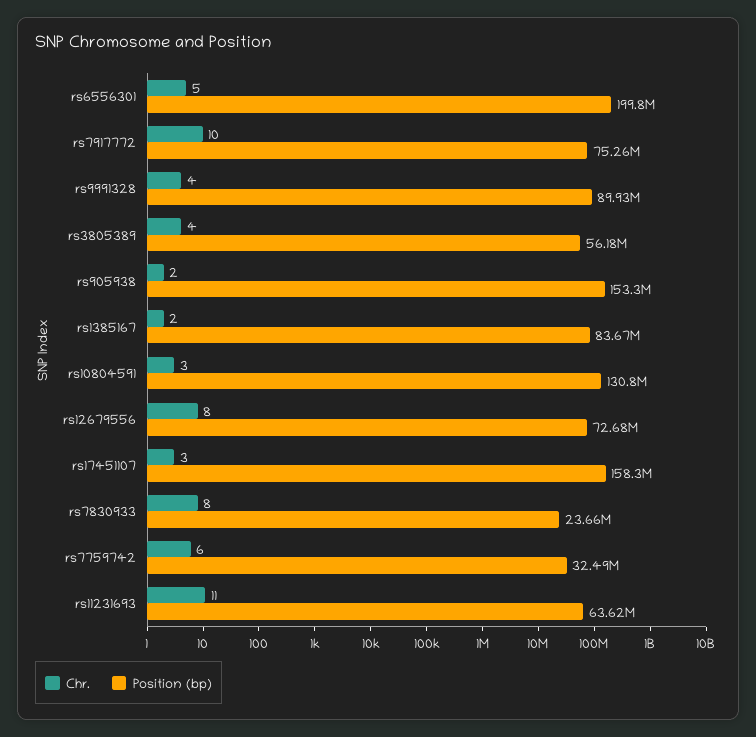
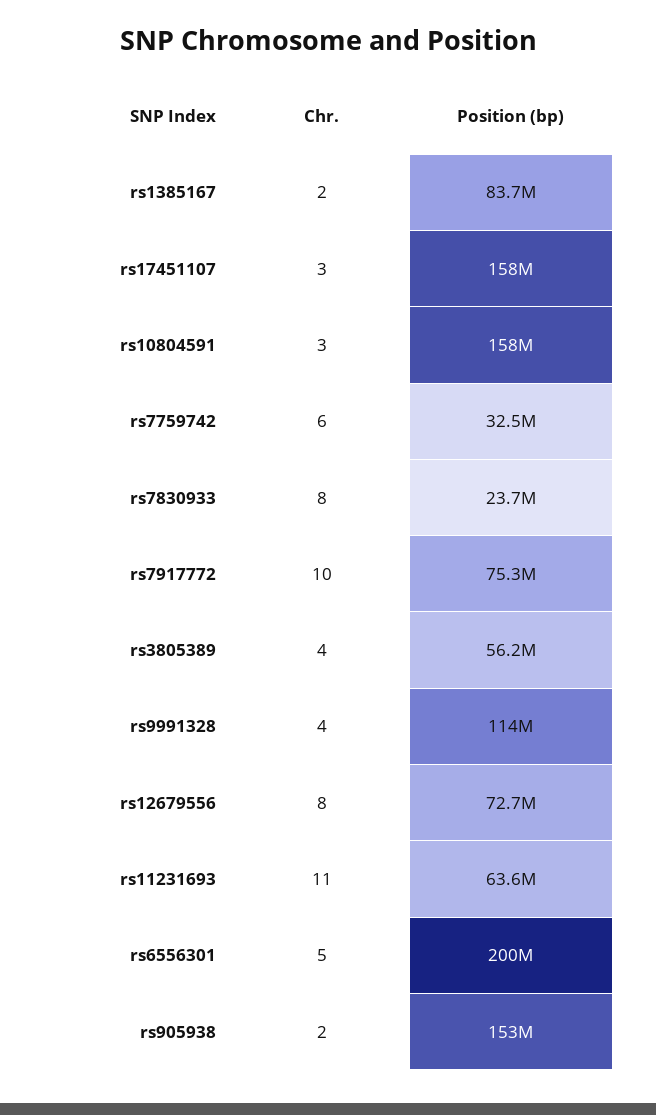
  {
    "Chr.": {
      "rs6556301": 5,
      "rs7917772": 10,
      "rs9991328": 4,
      "rs3805389": 4,
      "rs905938": 2,
      "rs1385167": 2,
      "rs10804591": 3,
      "rs12679556": 8,
      "rs17451107": 3,
      "rs7830933": 8,
      "rs7759742": 6,
      "rs11231693": 11
    },
    "Position (bp)": {
      "rs6556301": 199800000,
      "rs7917772": 75260000,
-     "rs9991328": 89930000,
+     "rs9991328": 114000000,
      "rs3805389": 56180000,
      "rs905938": 153300000,
      "rs1385167": 83670000,
-     "rs10804591": 130800000,
+     "rs10804591": 158000000,
      "rs12679556": 72680000,
      "rs17451107": 158300000,
      "rs7830933": 23660000,
      "rs7759742": 32490000,
      "rs11231693": 63620000
    }
  }

